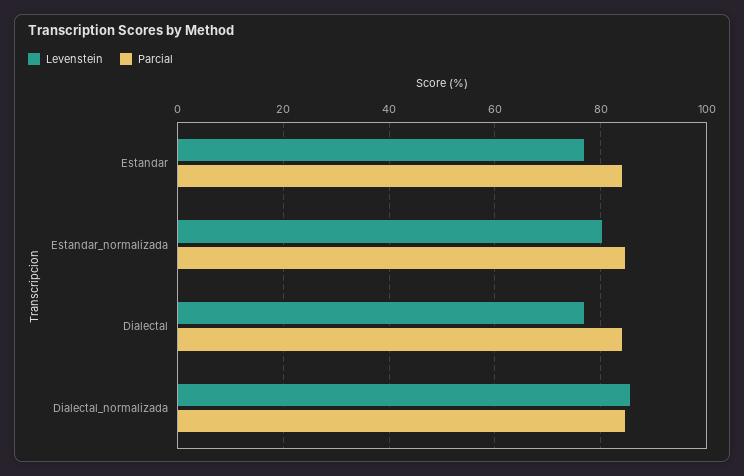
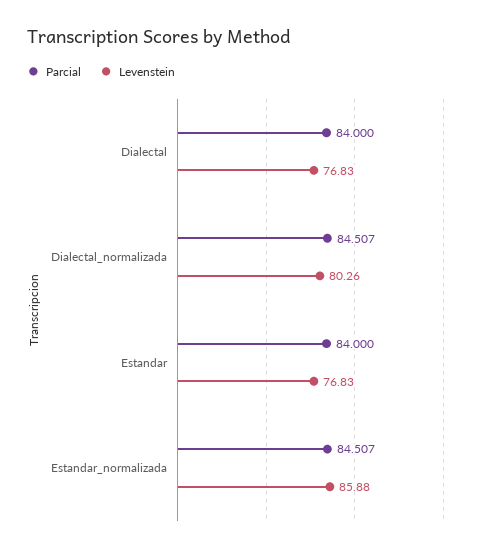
  {
    "Levenstein": {
      "Estandar": 76.83,
-     "Estandar_normalizada": 80,
+     "Estandar_normalizada": 85.88,
      "Dialectal": 76.83,
-     "Dialectal_normalizada": 86
+     "Dialectal_normalizada": 80.26
    },
    "Parcial": {
      "Estandar": 84,
      "Estandar_normalizada": 84.507,
      "Dialectal": 84,
      "Dialectal_normalizada": 84.507
    }
  }

